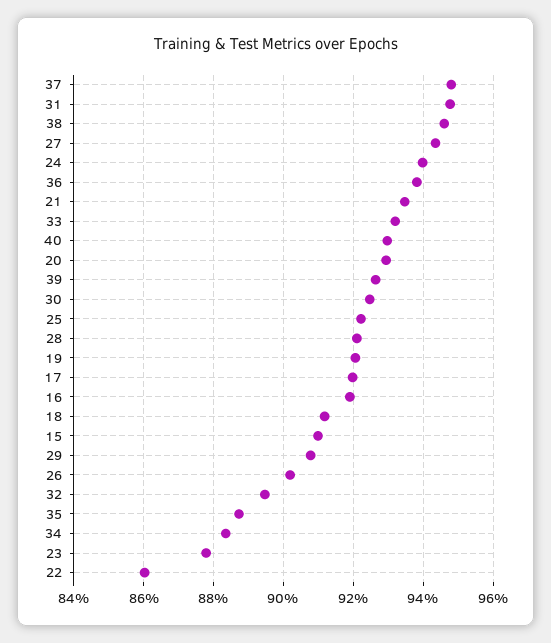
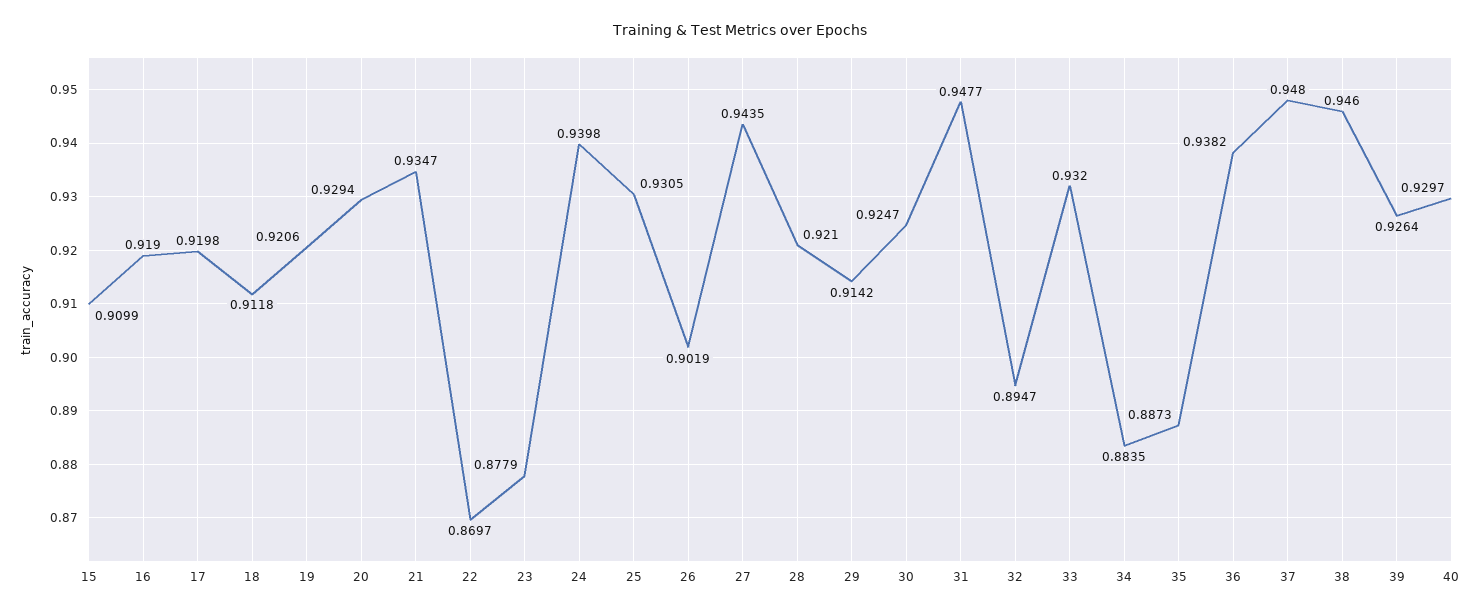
  {
    "37": 0.948,
    "31": 0.9477,
    "38": 0.946,
    "27": 0.9435,
    "24": 0.9398,
    "36": 0.9382,
    "21": 0.9347,
    "33": 0.932,
    "40": 0.9297,
    "20": 0.9294,
    "39": 0.9264,
    "30": 0.9247,
-   "25": 0.922,
+   "25": 0.9305,
    "28": 0.921,
    "19": 0.9206,
    "17": 0.9198,
    "16": 0.919,
    "18": 0.9118,
    "15": 0.9099,
-   "29": 0.908,
+   "29": 0.9142,
    "26": 0.9019,
    "32": 0.8947,
    "35": 0.8873,
    "34": 0.8835,
    "23": 0.8779,
-   "22": 0.86
+   "22": 0.8697
  }

